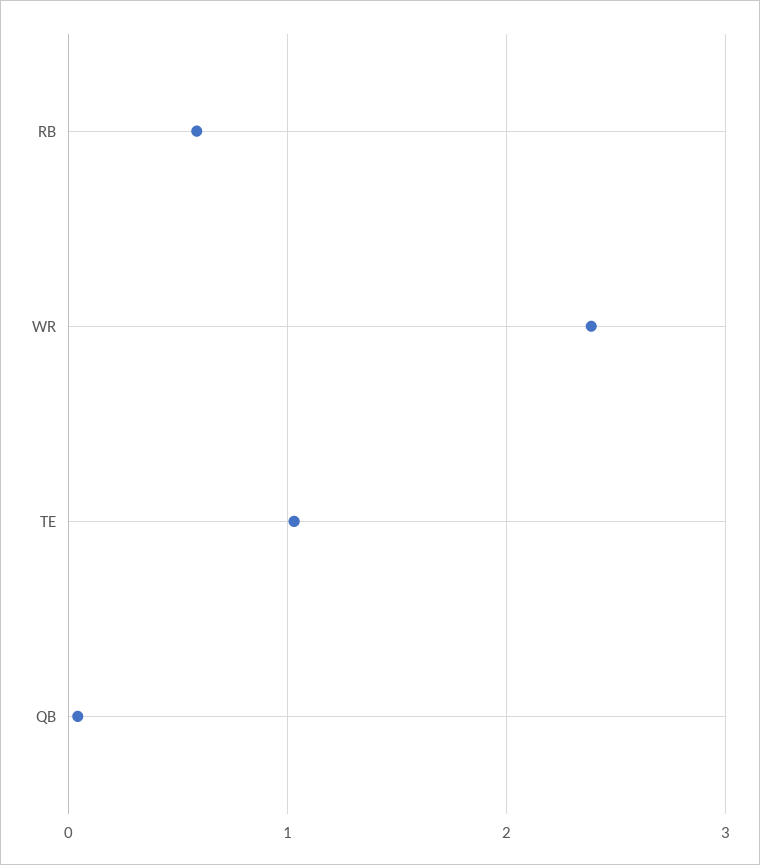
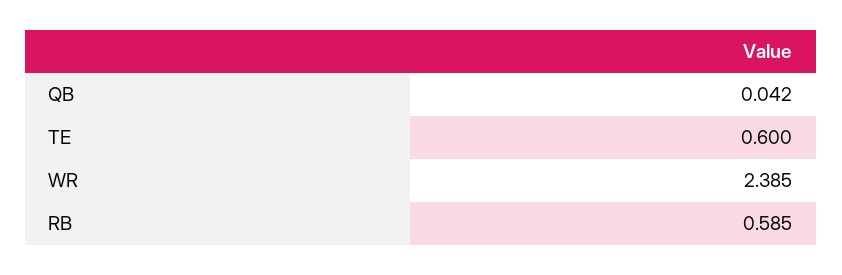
  {
    "RB": 0.585,
    "WR": 2.385,
-   "TE": 1,
+   "TE": 0.6,
    "QB": 0.042
  }

